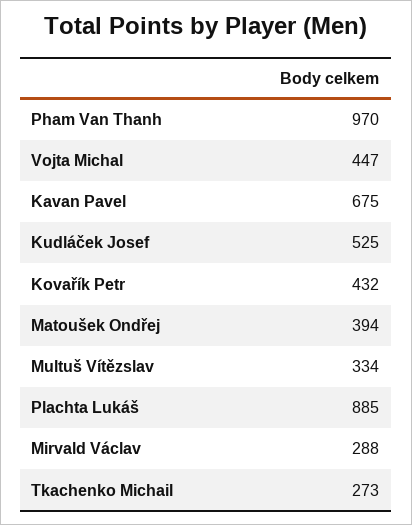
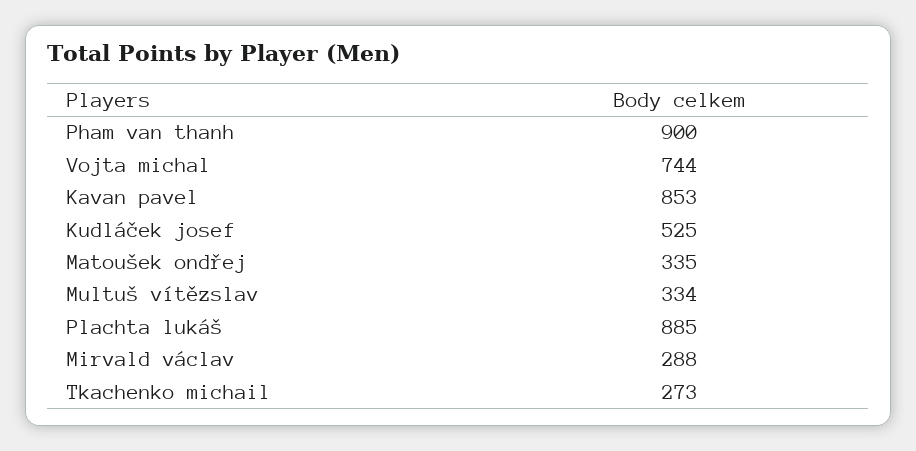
  {
-   "Pham Van Thanh": 970,
+   "Pham Van Thanh": 900,
-   "Vojta Michal": 447,
+   "Vojta Michal": 744,
-   "Kavan Pavel": 675,
+   "Kavan Pavel": 853,
    "Kudláček Josef": 525,
-   "Kovařík Petr": 432,
-   "Matoušek Ondřej": 394,
+   "Matoušek Ondřej": 335,
    "Multuš Vítězslav": 334,
    "Plachta Lukáš": 885,
    "Mirvald Václav": 288,
    "Tkachenko Michail": 273
  }

